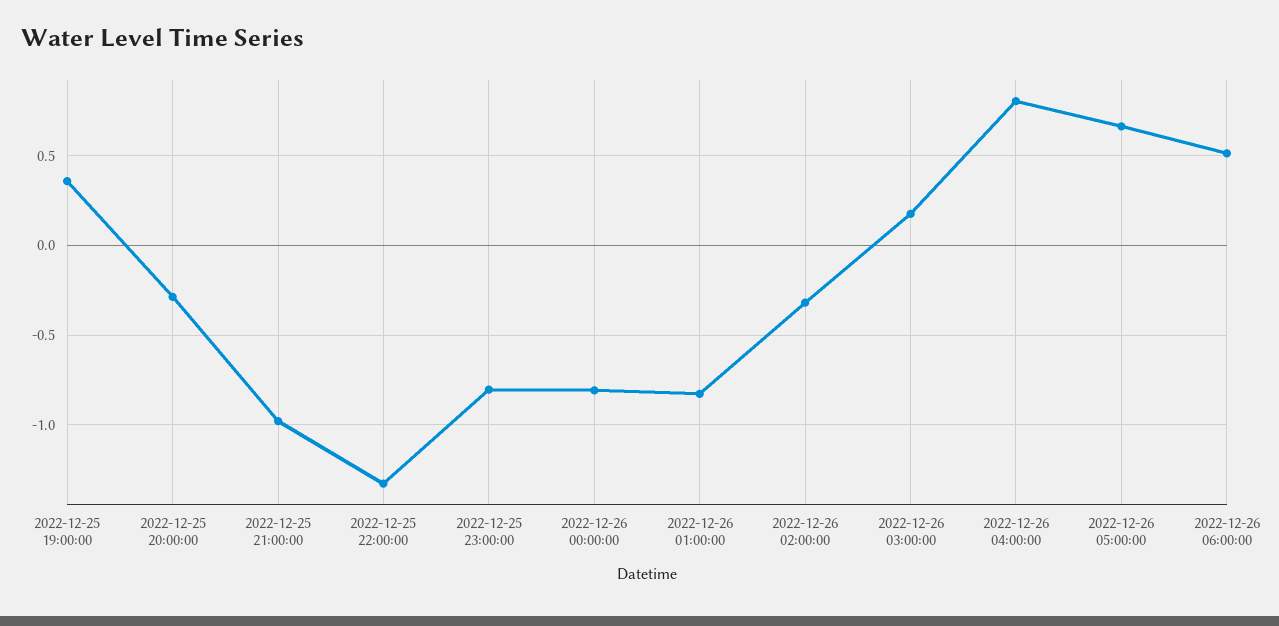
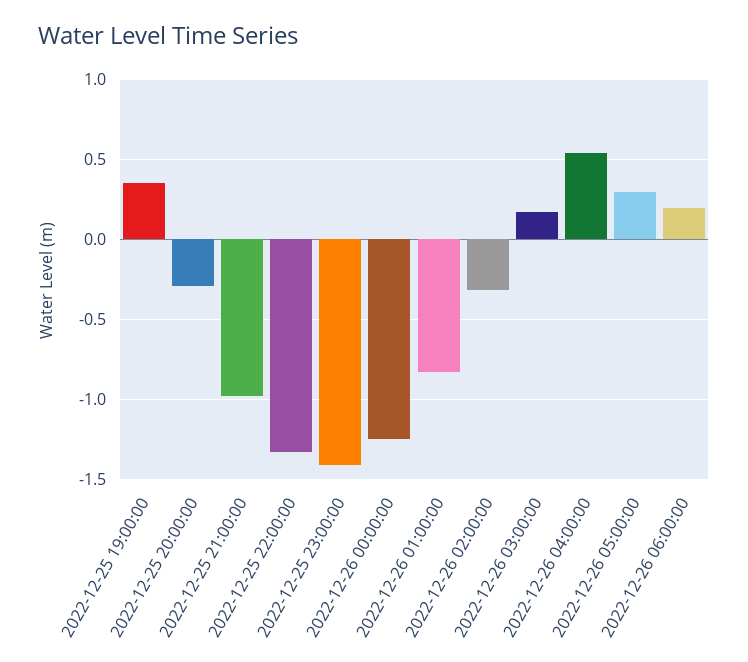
  {
    "2022-12-25 19:00:00": 0.35,
    "2022-12-25 20:00:00": -0.3,
    "2022-12-25 21:00:00": -1,
    "2022-12-25 22:00:00": -1.35,
-   "2022-12-25 23:00:00": -0.8,
+   "2022-12-25 23:00:00": -1.4,
-   "2022-12-26 00:00:00": -0.8,
+   "2022-12-26 00:00:00": -1.25,
    "2022-12-26 01:00:00": -0.85,
    "2022-12-26 02:00:00": -0.3,
    "2022-12-26 03:00:00": 0.15,
-   "2022-12-26 04:00:00": 0.8,
+   "2022-12-26 04:00:00": 0.55,
-   "2022-12-26 05:00:00": 0.65,
+   "2022-12-26 05:00:00": 0.3,
-   "2022-12-26 06:00:00": 0.5
+   "2022-12-26 06:00:00": 0.2
  }

